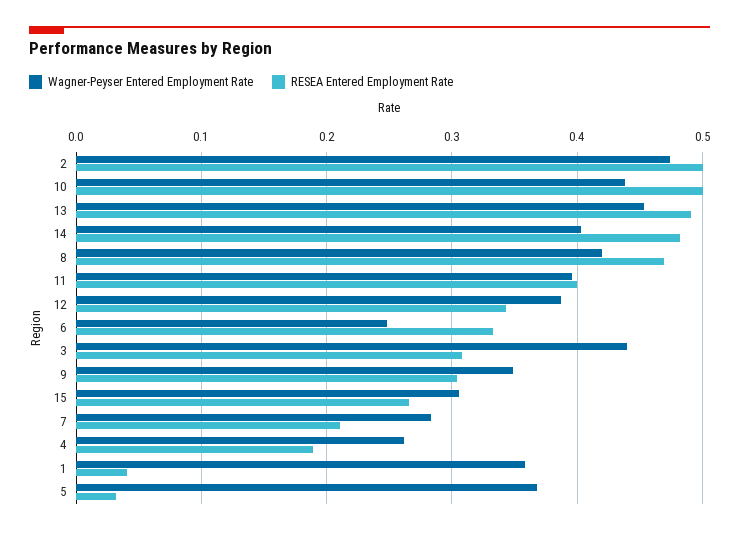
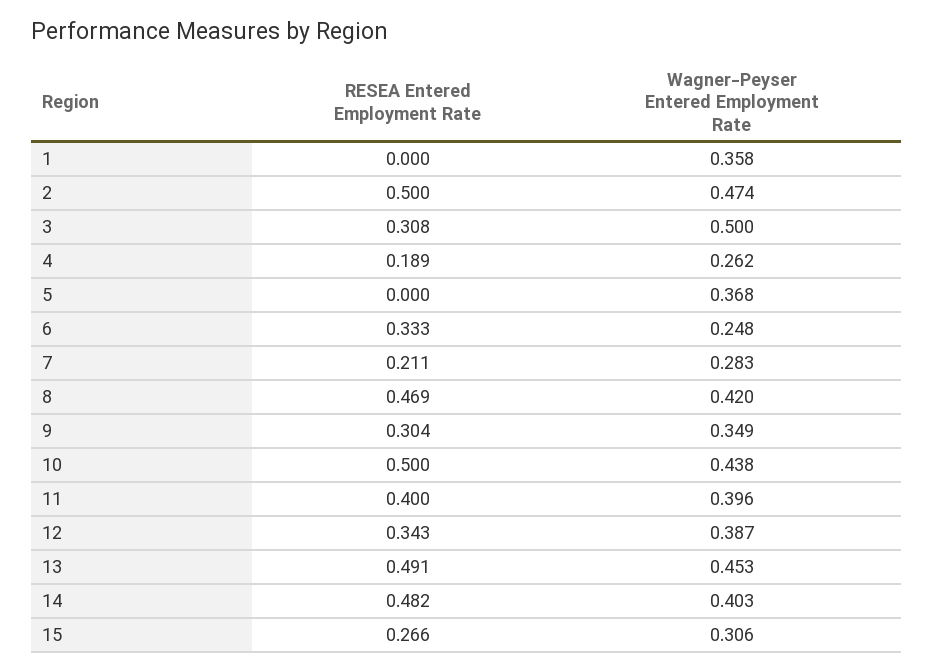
  {
    "Wagner-Peyser Entered Employment Rate": {
      "2": 0.474,
      "10": 0.438,
      "13": 0.453,
      "14": 0.403,
      "8": 0.42,
      "11": 0.396,
      "12": 0.387,
      "6": 0.248,
-     "3": 0.44,
+     "3": 0.5,
      "9": 0.349,
      "15": 0.306,
      "7": 0.283,
      "4": 0.262,
      "1": 0.358,
      "5": 0.368
    },
    "RESEA Entered Employment Rate": {
      "2": 0.5,
      "10": 0.5,
      "13": 0.491,
      "14": 0.482,
      "8": 0.469,
      "11": 0.4,
      "12": 0.343,
      "6": 0.333,
      "3": 0.308,
      "9": 0.304,
      "15": 0.266,
      "7": 0.211,
      "4": 0.189,
-     "1": 0.04,
+     "1": 0,
-     "5": 0.03
+     "5": 0
    }
  }

